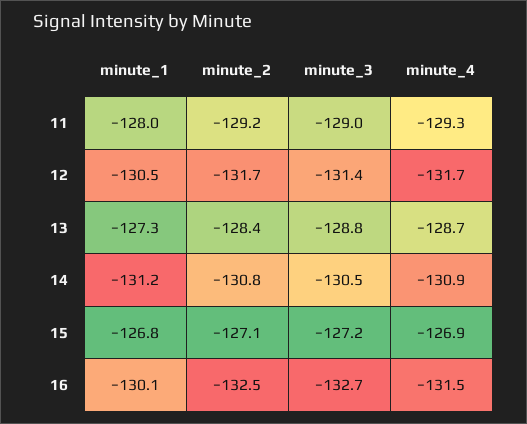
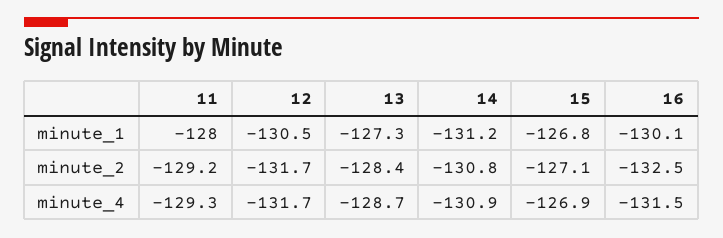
  {
    "minute_1": {
      "11": -128,
      "12": -130.5,
      "13": -127.3,
      "14": -131.2,
      "15": -126.8,
      "16": -130.1
    },
    "minute_2": {
      "11": -129.2,
      "12": -131.7,
      "13": -128.4,
      "14": -130.8,
      "15": -127.1,
      "16": -132.5
    },
-   "minute_3": {
-     "11": -129,
-     "12": -131.4,
-     "13": -128.8,
-     "14": -130.5,
-     "15": -127.2,
-     "16": -132.7
-   },
    "minute_4": {
      "11": -129.3,
      "12": -131.7,
      "13": -128.7,
      "14": -130.9,
      "15": -126.9,
      "16": -131.5
    }
  }

